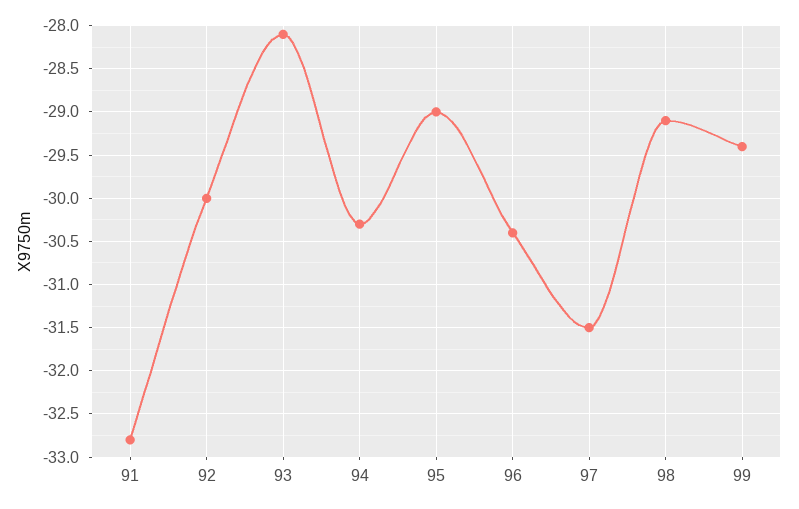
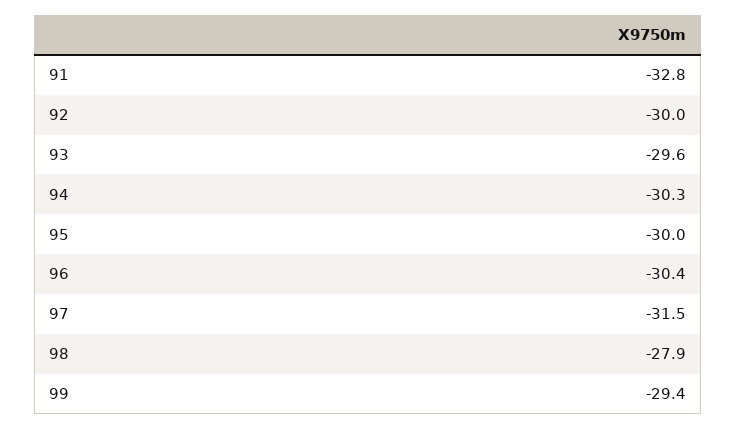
  {
    "91": -32.8,
    "92": -30,
-   "93": -28.1,
+   "93": -29.6,
    "94": -30.3,
-   "95": -29,
+   "95": -30,
    "96": -30.4,
    "97": -31.5,
-   "98": -29.1,
+   "98": -27.9,
    "99": -29.4
  }

